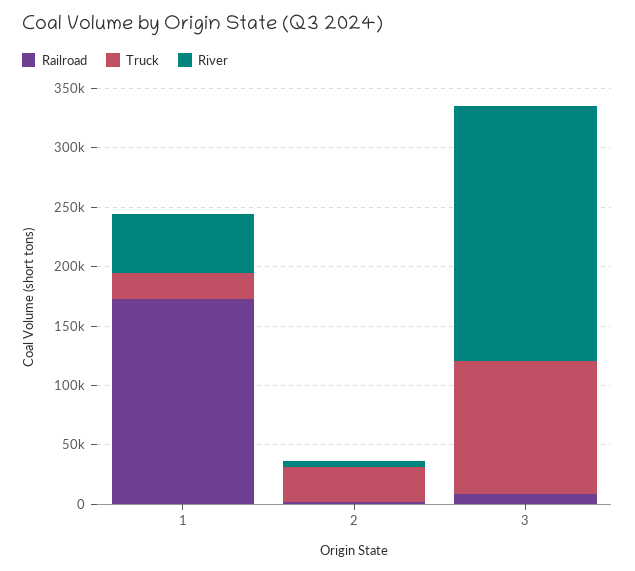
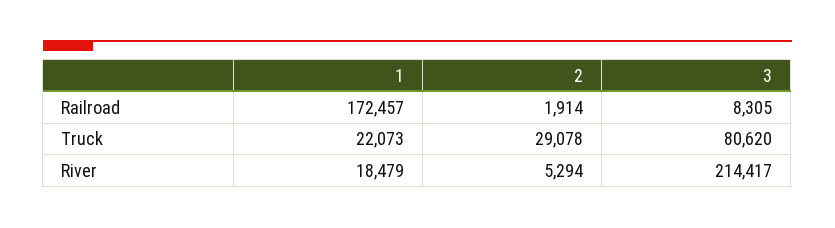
  {
    "Railroad": {
      "1": 172457,
      "2": 1914,
      "3": 8305
    },
    "Truck": {
      "1": 22073,
      "2": 29078,
-     "3": 110000
+     "3": 80620
    },
    "River": {
-     "1": 50000,
+     "1": 18479,
      "2": 5294,
      "3": 214417
    }
  }

